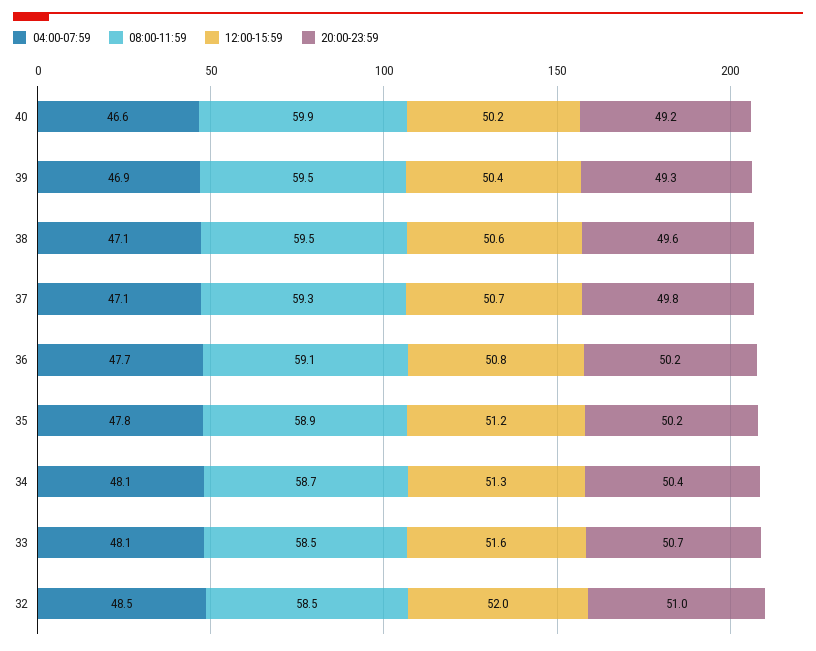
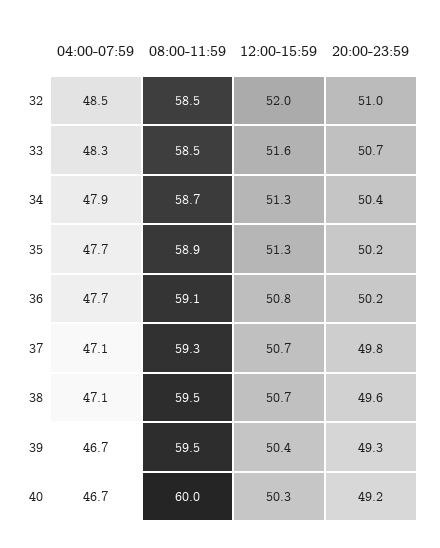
  {
    "04:00-07:59": {
-     "40": 46.6,
+     "40": 46.7,
-     "39": 46.9,
+     "39": 46.7,
      "38": 47.1,
      "37": 47.1,
      "36": 47.7,
-     "35": 47.8,
+     "35": 47.7,
-     "34": 48.1,
+     "34": 47.9,
-     "33": 48.1,
+     "33": 48.3,
      "32": 48.5
    },
    "08:00-11:59": {
-     "40": 59.9,
+     "40": 60,
      "39": 59.5,
      "38": 59.5,
      "37": 59.3,
      "36": 59.1,
      "35": 58.9,
      "34": 58.7,
      "33": 58.5,
      "32": 58.5
    },
    "12:00-15:59": {
-     "40": 50.2,
+     "40": 50.3,
      "39": 50.4,
-     "38": 50.6,
+     "38": 50.7,
      "37": 50.7,
      "36": 50.8,
-     "35": 51.2,
+     "35": 51.3,
      "34": 51.3,
      "33": 51.6,
      "32": 52
    },
    "20:00-23:59": {
      "40": 49.2,
      "39": 49.3,
      "38": 49.6,
      "37": 49.8,
      "36": 50.2,
      "35": 50.2,
      "34": 50.4,
      "33": 50.7,
      "32": 51
    }
  }

